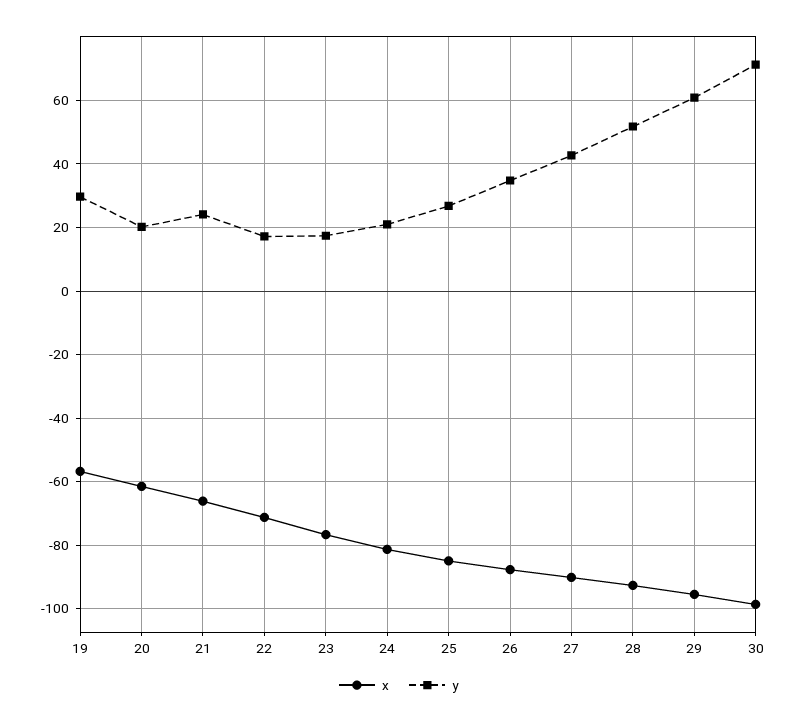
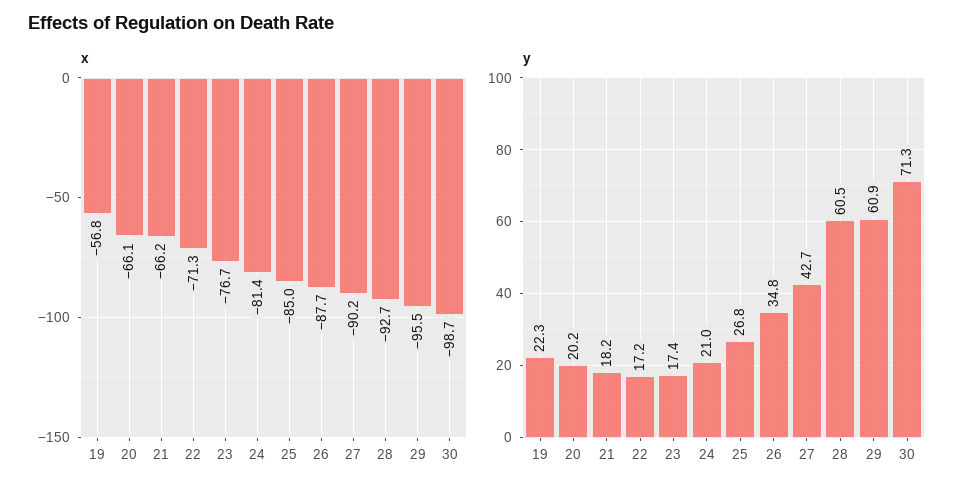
  {
    "x": {
      "19": -56.8,
-     "20": -62,
+     "20": -66.1,
      "21": -66.2,
      "22": -71.3,
      "23": -76.7,
      "24": -81.4,
      "25": -85,
      "26": -87.7,
      "27": -90.2,
      "28": -92.7,
      "29": -95.5,
      "30": -98.7
    },
    "y": {
-     "19": 30,
+     "19": 22.3,
      "20": 20.2,
-     "21": 24,
+     "21": 18.2,
      "22": 17.2,
      "23": 17.4,
      "24": 21,
      "25": 26.8,
      "26": 34.8,
      "27": 42.7,
-     "28": 52,
+     "28": 60.5,
      "29": 60.9,
      "30": 71.3
    }
  }

